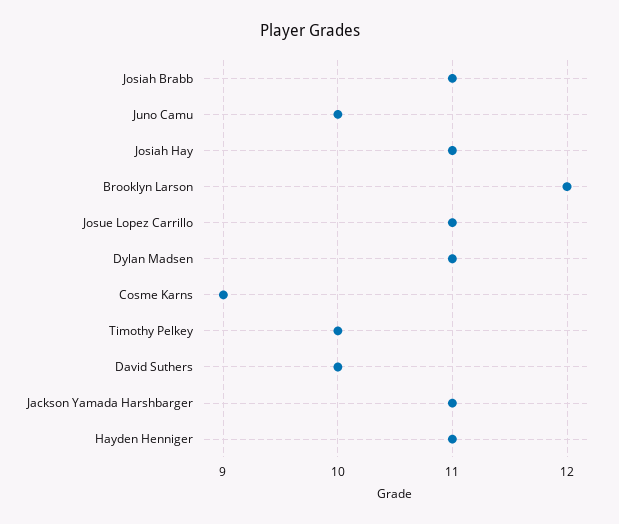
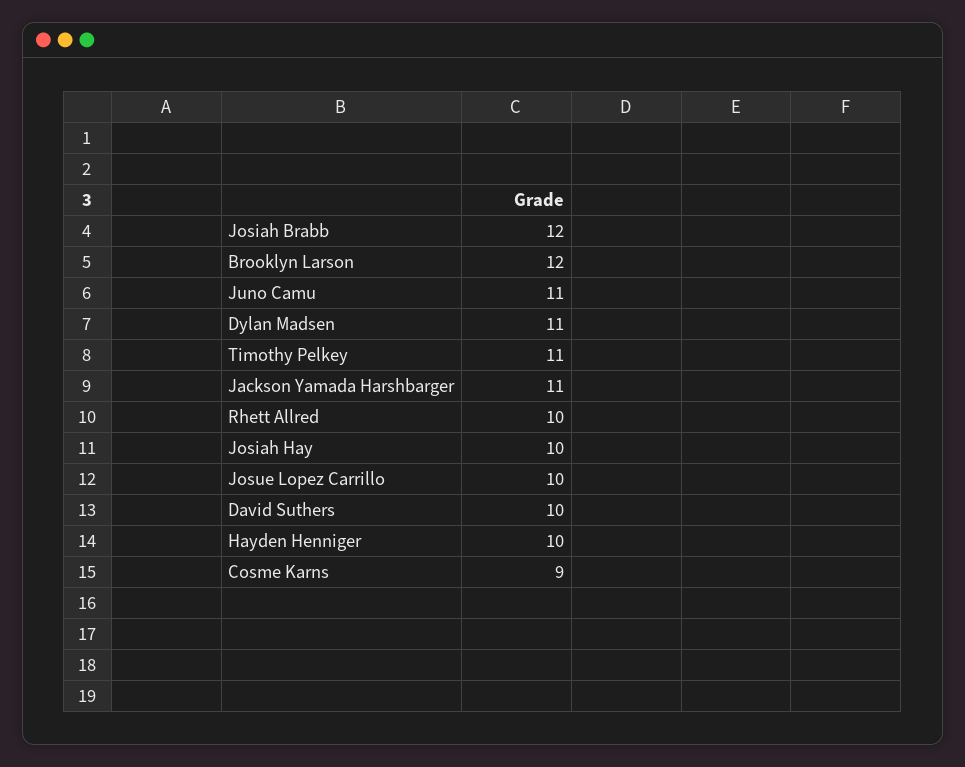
  {
-   "Josiah Brabb": 11,
+   "Josiah Brabb": 12,
-   "Juno Camu": 10,
+   "Juno Camu": 11,
-   "Josiah Hay": 11,
+   "Josiah Hay": 10,
    "Brooklyn Larson": 12,
-   "Josue Lopez Carrillo": 11,
+   "Josue Lopez Carrillo": 10,
    "Dylan Madsen": 11,
    "Cosme Karns": 9,
-   "Timothy Pelkey": 10,
+   "Timothy Pelkey": 11,
    "David Suthers": 10,
    "Jackson Yamada Harshbarger": 11,
-   "Hayden Henniger": 11
+   "Hayden Henniger": 10,
+   "Rhett Allred": 10
  }

